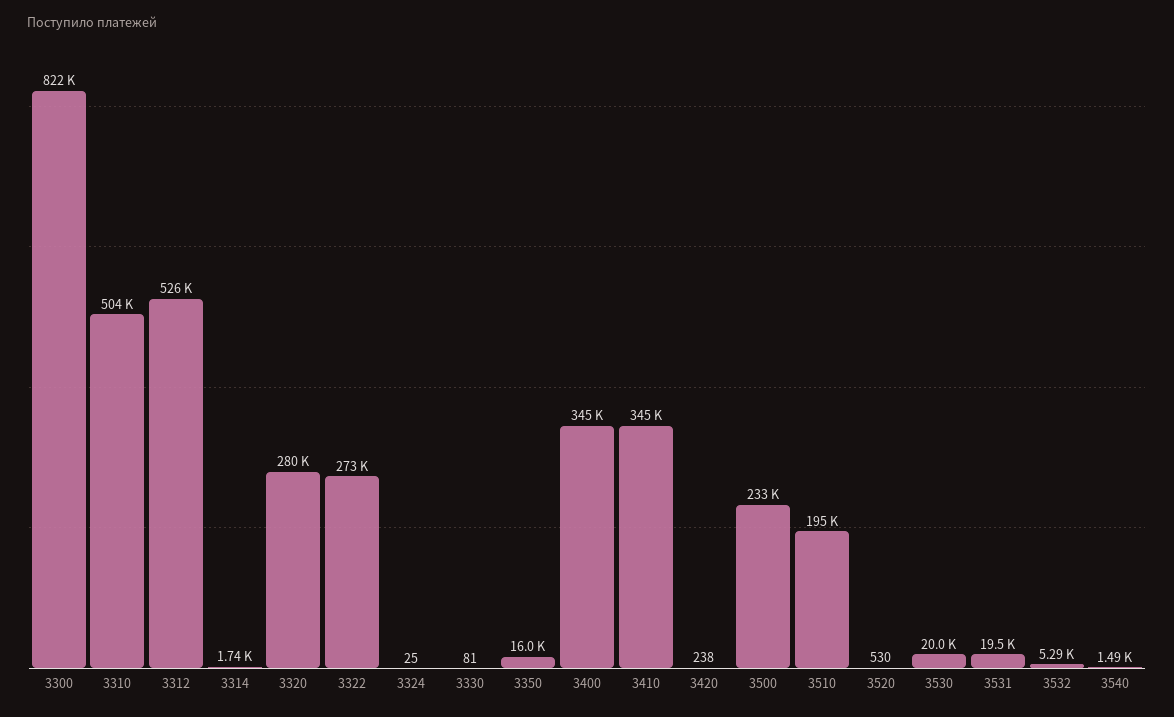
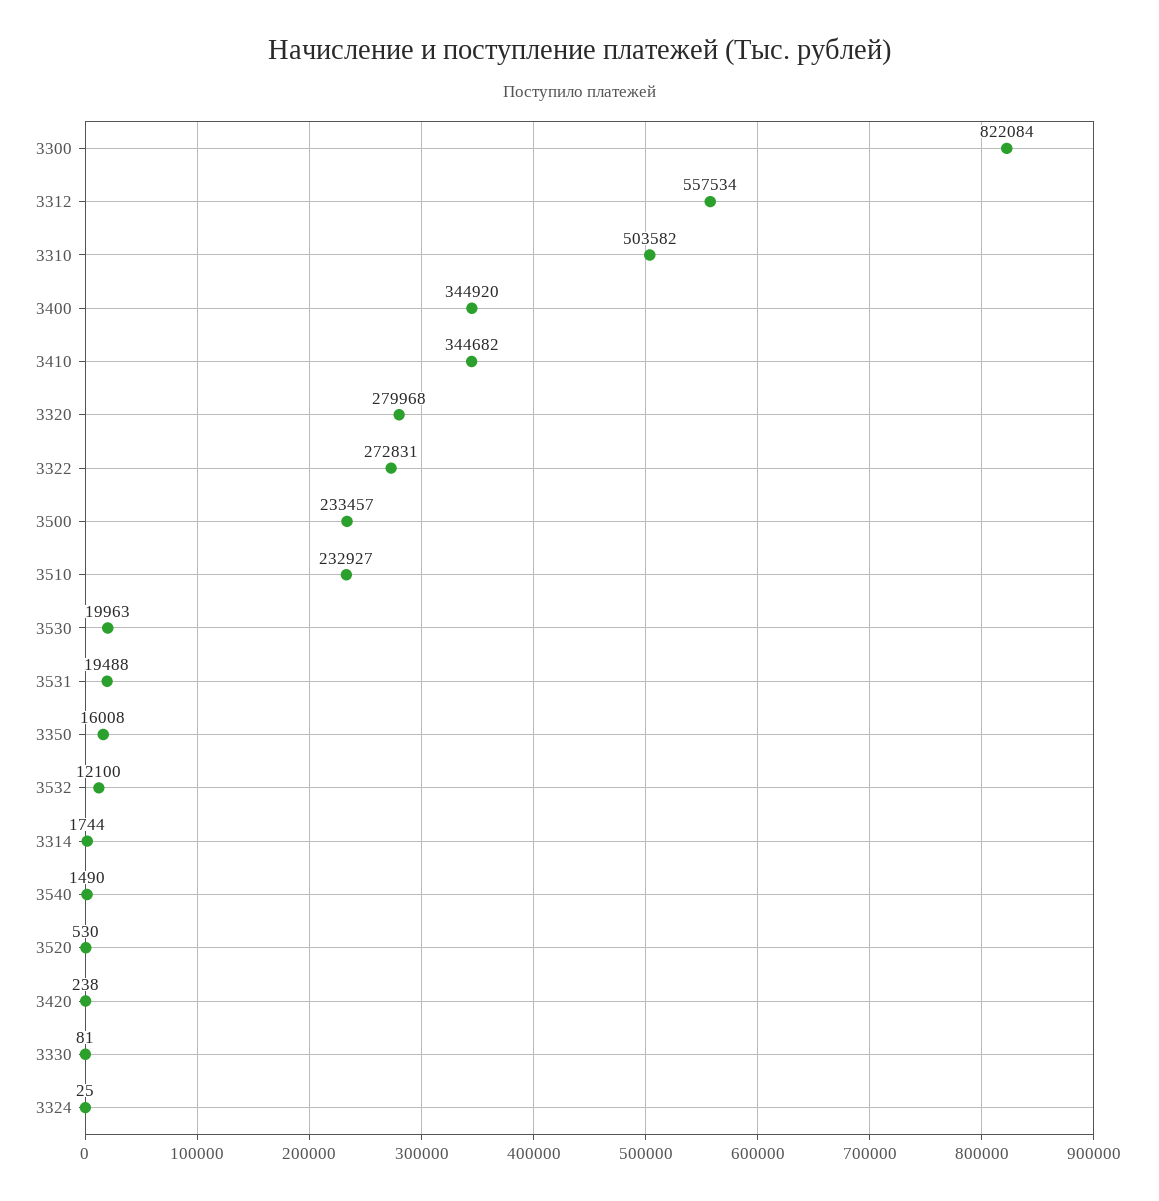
  {
    "3300": 822084,
    "3310": 503582,
-   "3312": 526000,
+   "3312": 557534,
    "3314": 1744,
    "3320": 279968,
    "3322": 272831,
    "3324": 25,
    "3330": 81,
    "3350": 16008,
    "3400": 344920,
    "3410": 344682,
    "3420": 238,
    "3500": 233457,
-   "3510": 195000,
+   "3510": 232927,
    "3520": 530,
    "3530": 19963,
    "3531": 19488,
-   "3532": 5290,
+   "3532": 12100,
    "3540": 1490
  }

